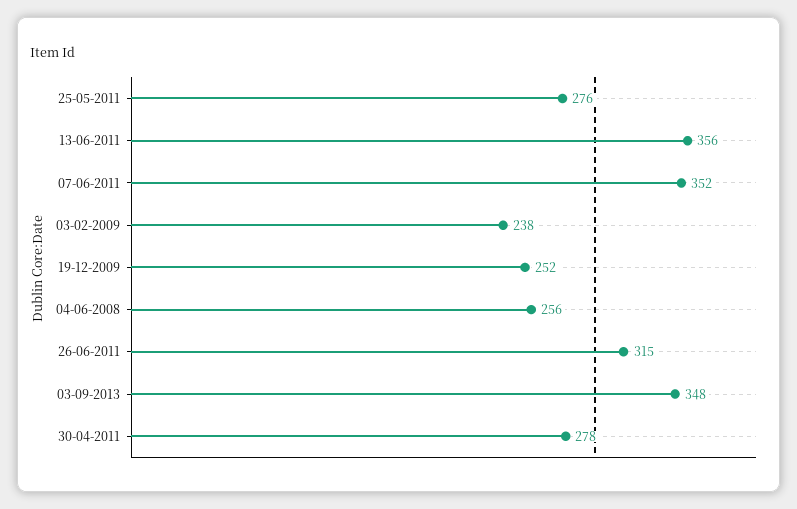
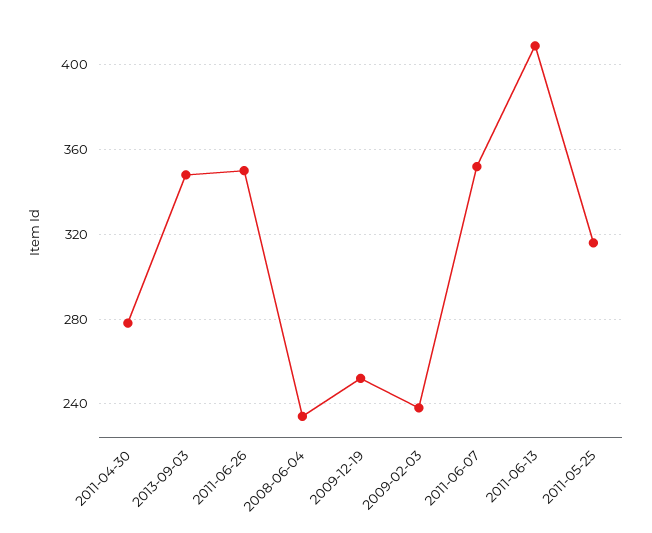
  {
-   "25-05-2011": 276,
+   "25-05-2011": 315,
-   "13-06-2011": 356,
+   "13-06-2011": 410,
    "07-06-2011": 352,
    "03-02-2009": 238,
    "19-12-2009": 252,
-   "04-06-2008": 256,
+   "04-06-2008": 235,
-   "26-06-2011": 315,
+   "26-06-2011": 350,
    "03-09-2013": 348,
    "30-04-2011": 278
  }

